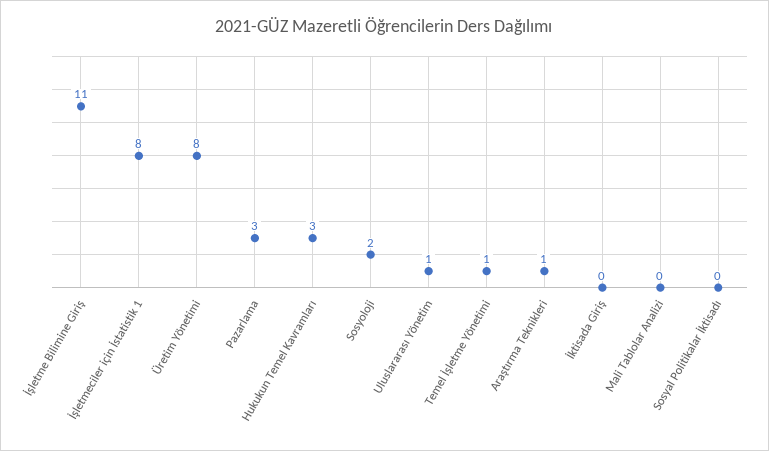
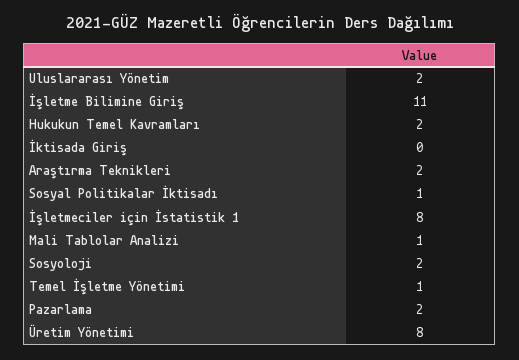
  {
    "İşletme Bilimine Giriş": 11,
    "İşletmeciler için İstatistik 1": 8,
    "Üretim Yönetimi": 8,
-   "Pazarlama": 3,
+   "Pazarlama": 2,
-   "Hukukun Temel Kavramları": 3,
+   "Hukukun Temel Kavramları": 2,
    "Sosyoloji": 2,
-   "Uluslararası Yönetim": 1,
+   "Uluslararası Yönetim": 2,
    "Temel İşletme Yönetimi": 1,
-   "Araştırma Teknikleri": 1,
+   "Araştırma Teknikleri": 2,
    "İktisada Giriş": 0,
-   "Mali Tablolar Analizi": 0,
+   "Mali Tablolar Analizi": 1,
-   "Sosyal Politikalar İktisadı": 0
+   "Sosyal Politikalar İktisadı": 1
  }

